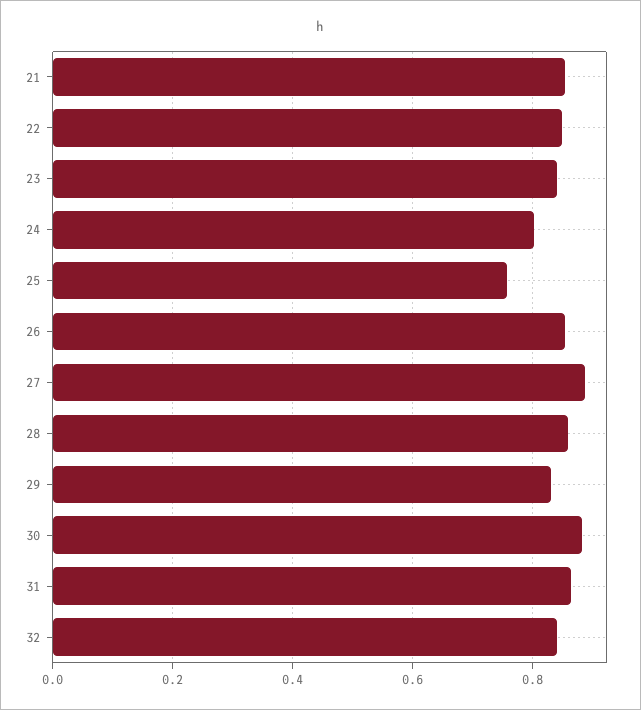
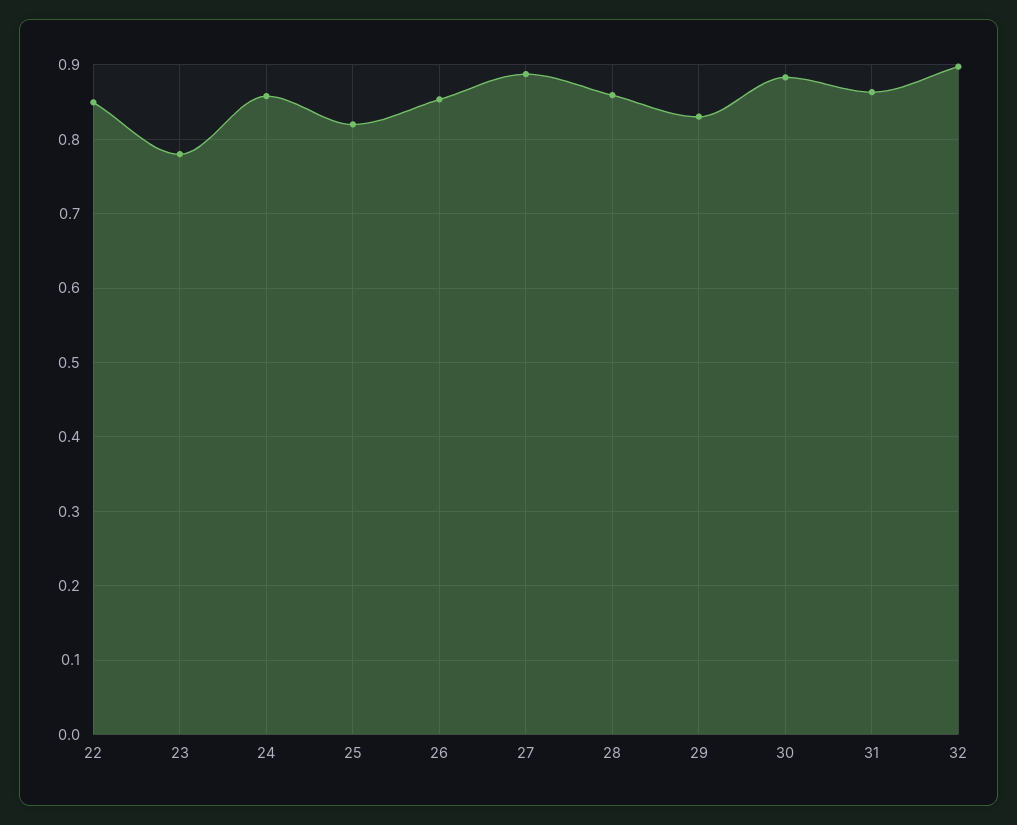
  {
-   "21": 0.86,
    "22": 0.85,
-   "23": 0.84,
+   "23": 0.78,
-   "24": 0.8,
+   "24": 0.86,
-   "25": 0.76,
+   "25": 0.82,
    "26": 0.85,
    "27": 0.89,
    "28": 0.86,
    "29": 0.83,
    "30": 0.88,
    "31": 0.86,
-   "32": 0.84
+   "32": 0.9
  }

